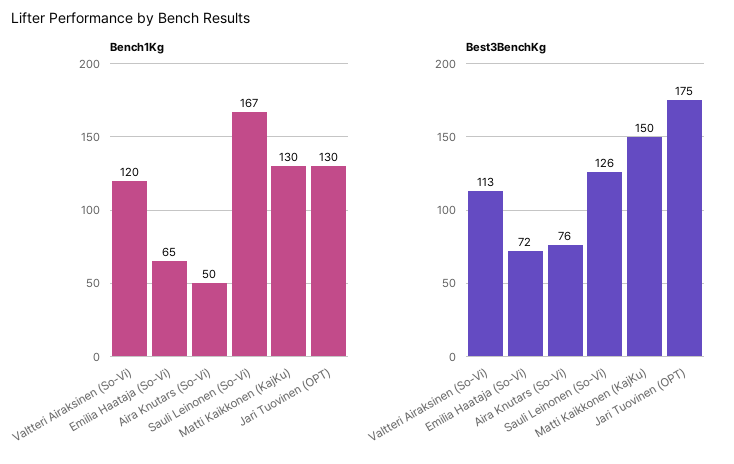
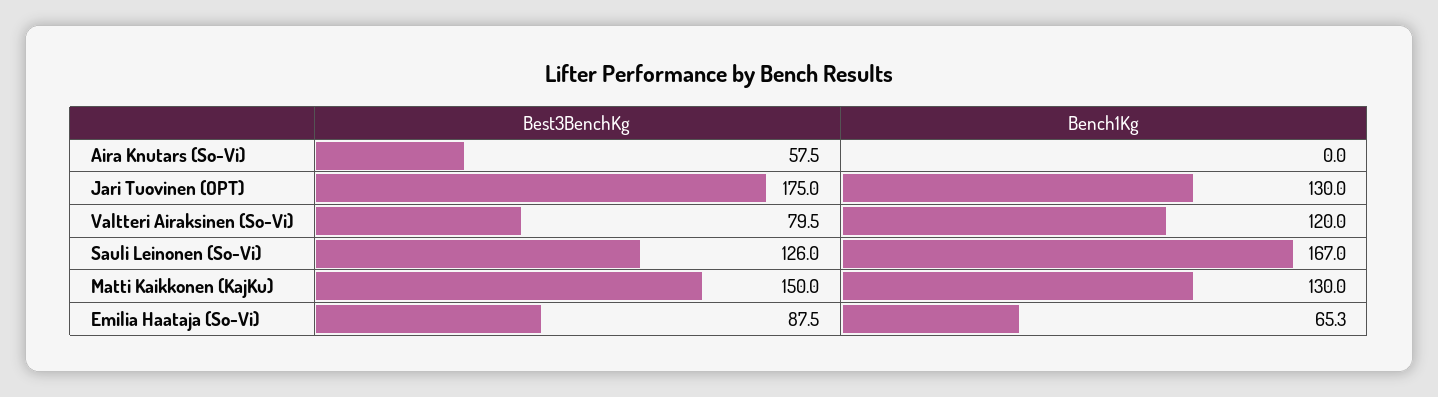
  {
    "Bench1Kg": {
      "Valtteri Airaksinen (So-Vi)": 120,
      "Emilia Haataja (So-Vi)": 65.3,
-     "Aira Knutars (So-Vi)": 50,
+     "Aira Knutars (So-Vi)": 0,
      "Sauli Leinonen (So-Vi)": 167,
      "Matti Kaikkonen (KajKu)": 130,
      "Jari Tuovinen (OPT)": 130
    },
    "Best3BenchKg": {
-     "Valtteri Airaksinen (So-Vi)": 113,
+     "Valtteri Airaksinen (So-Vi)": 79.5,
-     "Emilia Haataja (So-Vi)": 72,
+     "Emilia Haataja (So-Vi)": 87.5,
-     "Aira Knutars (So-Vi)": 76,
+     "Aira Knutars (So-Vi)": 57.5,
      "Sauli Leinonen (So-Vi)": 126,
      "Matti Kaikkonen (KajKu)": 150,
      "Jari Tuovinen (OPT)": 175
    }
  }

